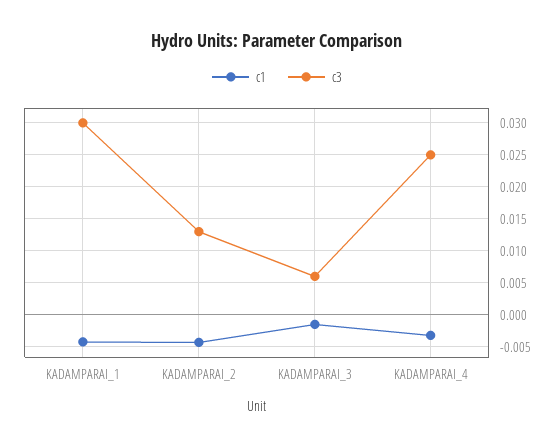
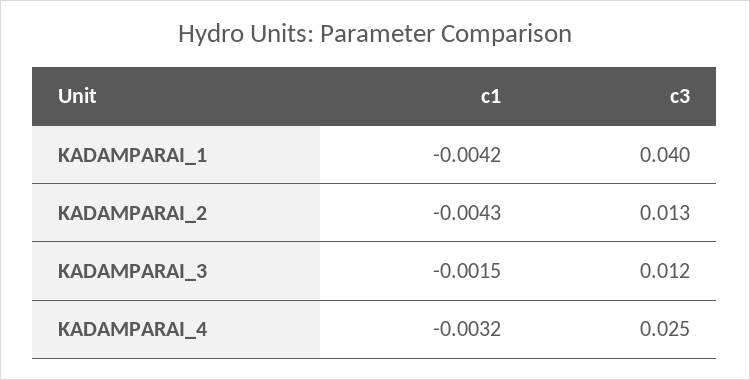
  {
    "c1": {
      "KADAMPARAI_1": -0.0042,
      "KADAMPARAI_2": -0.0043,
      "KADAMPARAI_3": -0.0015,
      "KADAMPARAI_4": -0.0032
    },
    "c3": {
-     "KADAMPARAI_1": 0.03,
+     "KADAMPARAI_1": 0.04,
      "KADAMPARAI_2": 0.013,
-     "KADAMPARAI_3": 0.006,
+     "KADAMPARAI_3": 0.012,
      "KADAMPARAI_4": 0.025
    }
  }

